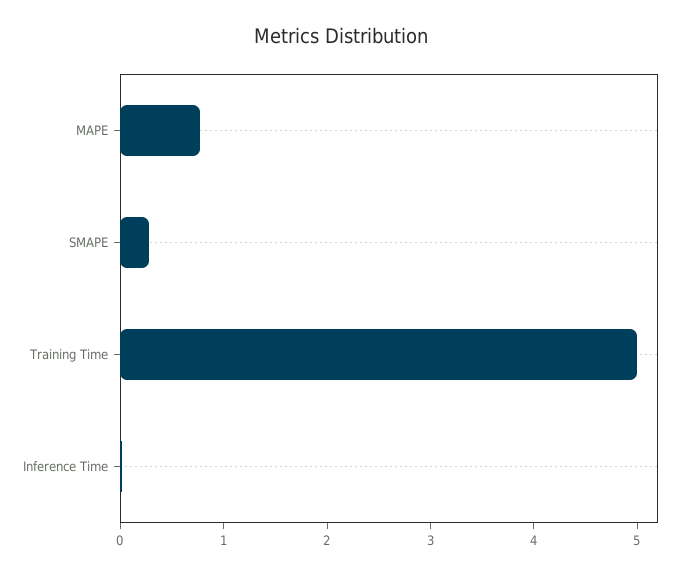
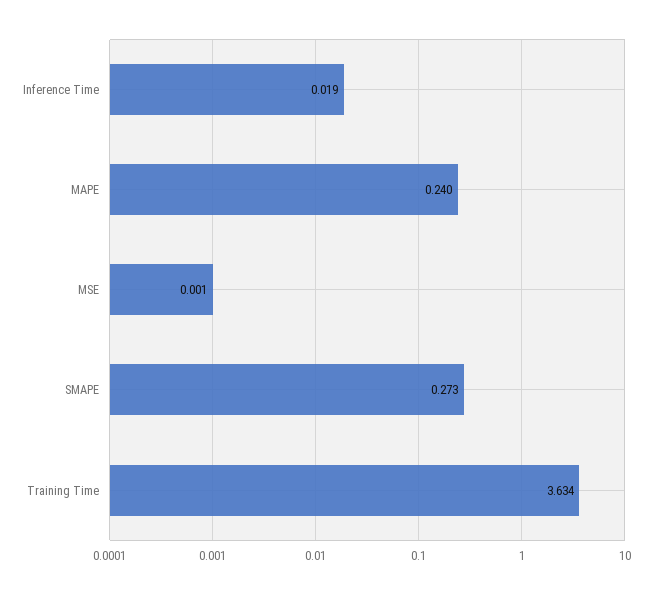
  {
-   "MAPE": 0.8,
+   "MAPE": 0.24,
    "SMAPE": 0.273,
-   "Training Time": 5,
+   "Training Time": 3.634,
-   "Inference Time": 0.019
+   "Inference Time": 0.019,
+   "MSE": 0.001
  }

